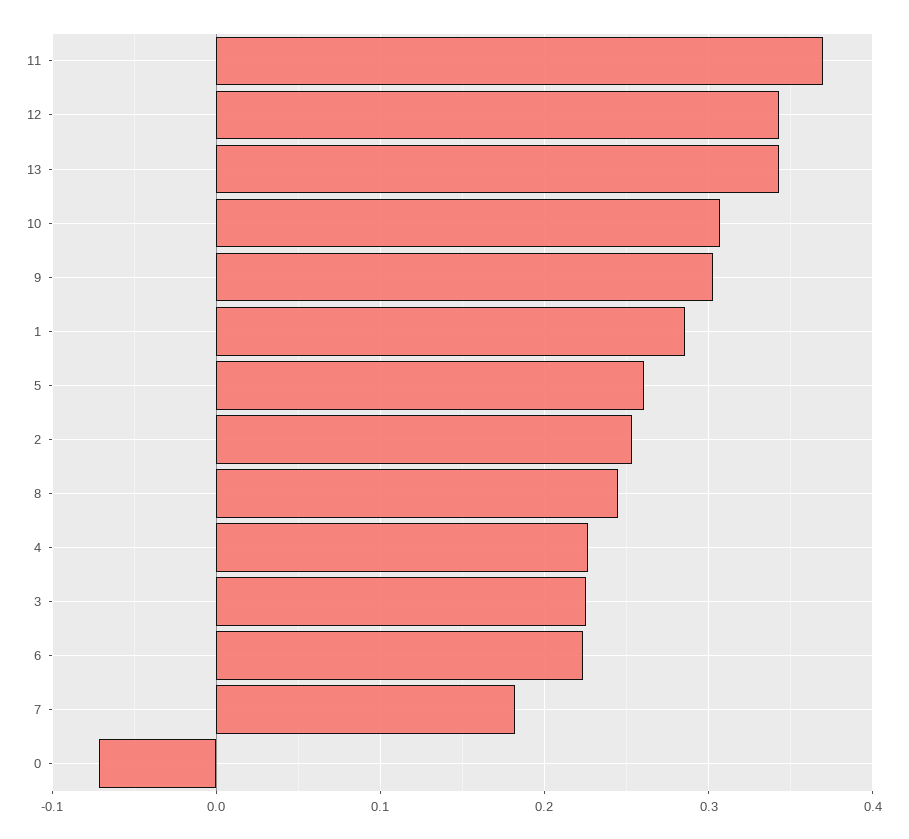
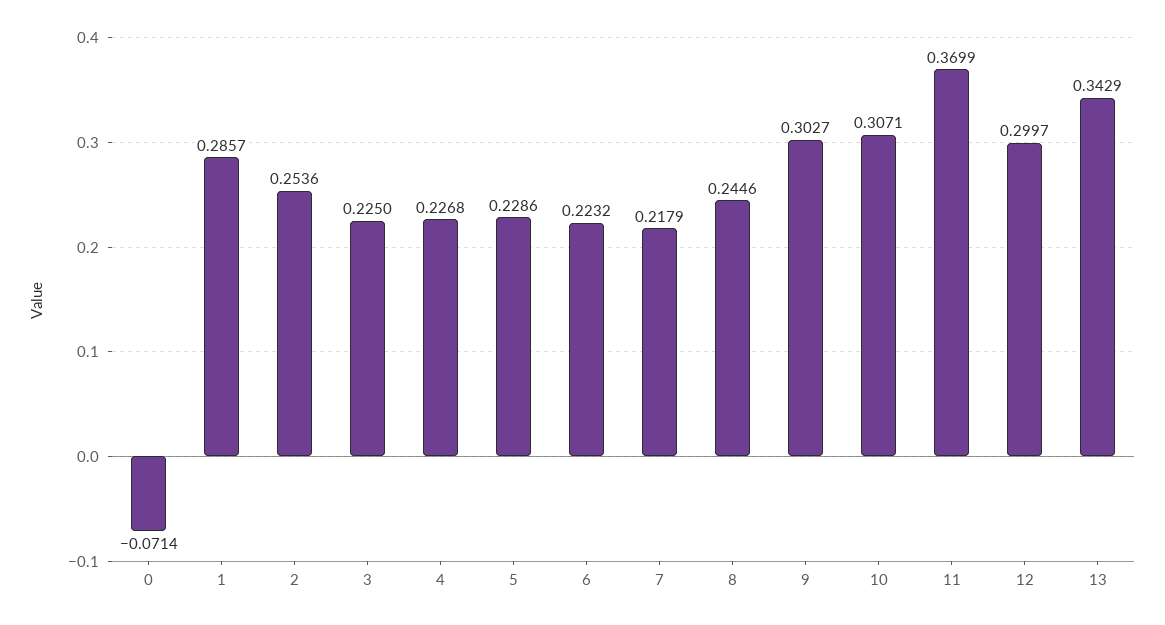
  {
    "11": 0.3699,
-   "12": 0.34,
+   "12": 0.2997,
    "13": 0.3429,
    "10": 0.3071,
    "9": 0.3027,
    "1": 0.2857,
-   "5": 0.26,
+   "5": 0.2286,
    "2": 0.2536,
    "8": 0.2446,
    "4": 0.2268,
    "3": 0.225,
    "6": 0.2232,
-   "7": 0.18,
+   "7": 0.2179,
    "0": -0.0714
  }

